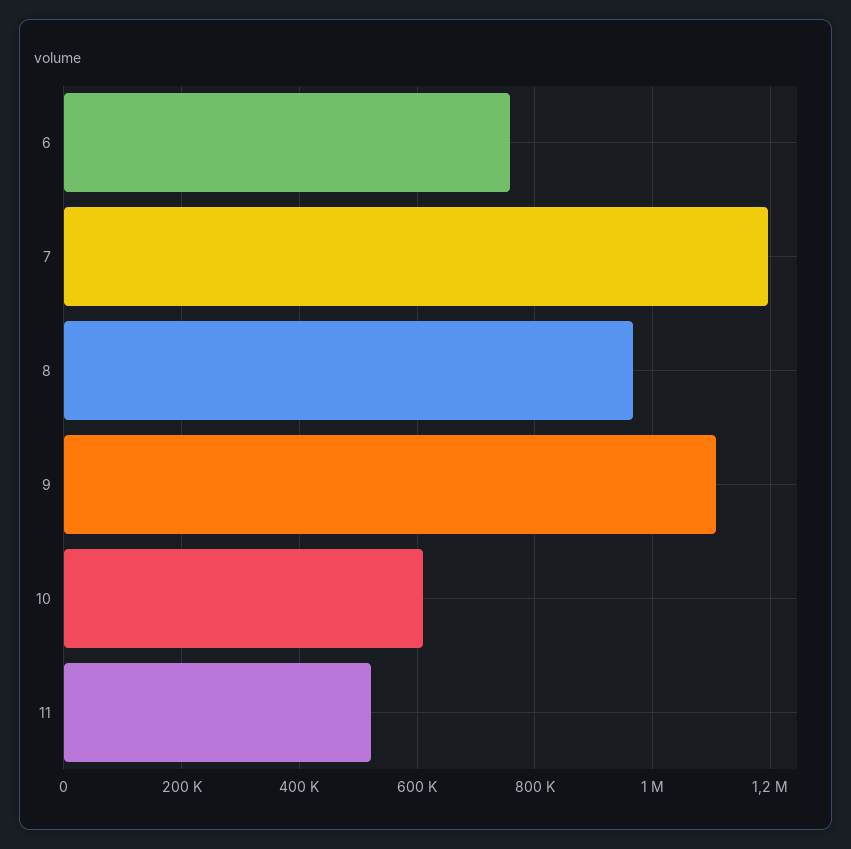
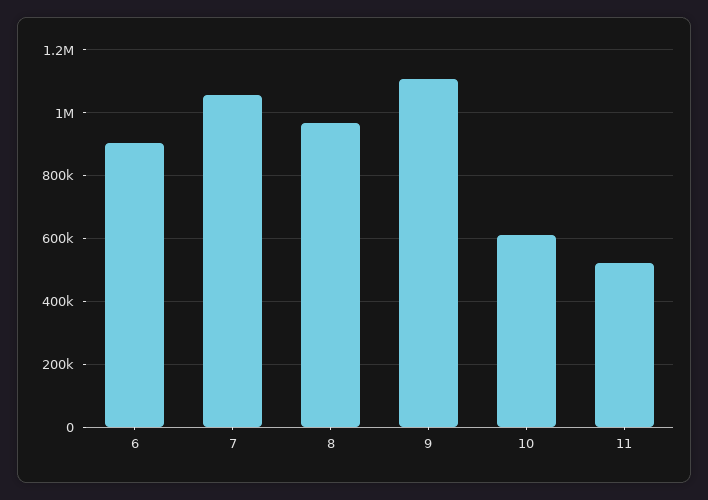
  {
-   "6": 760000,
+   "6": 900000,
-   "7": 1200000,
+   "7": 1060000,
    "8": 960000,
    "9": 1100000,
    "10": 600000,
    "11": 520000
  }

